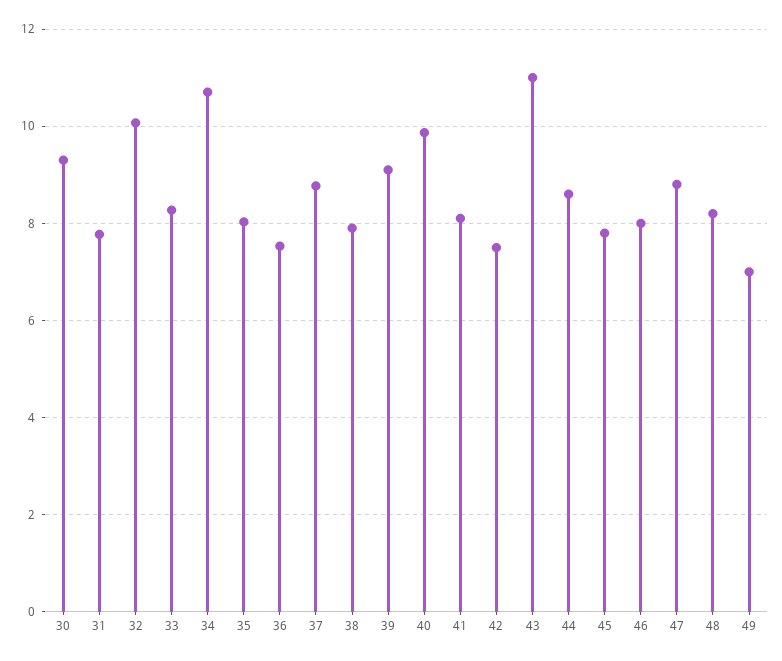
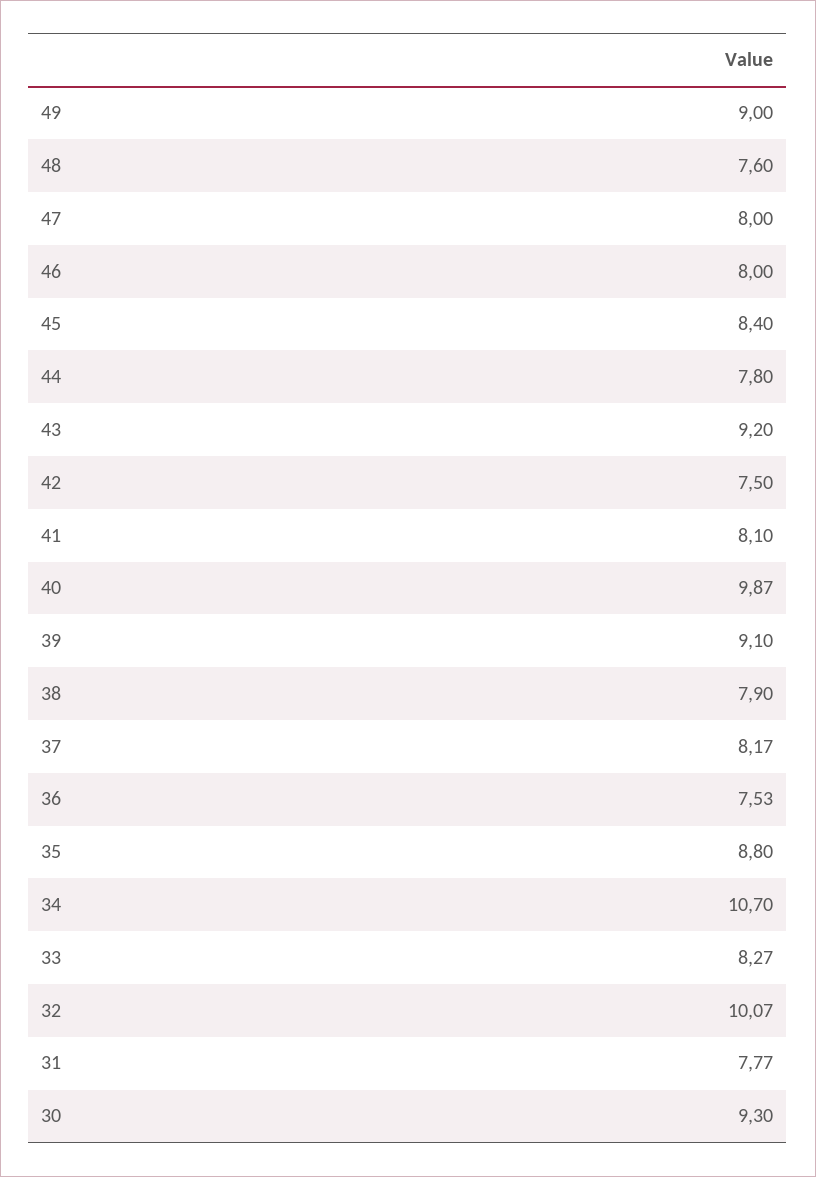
  {
    "30": 9.3,
    "31": 7.77,
    "32": 10.07,
    "33": 8.27,
    "34": 10.7,
-   "35": 8,
+   "35": 8.8,
    "36": 7.53,
-   "37": 8.8,
+   "37": 8.17,
    "38": 7.9,
    "39": 9.1,
    "40": 9.87,
    "41": 8.1,
    "42": 7.5,
-   "43": 11,
+   "43": 9.2,
-   "44": 8.6,
+   "44": 7.8,
-   "45": 7.8,
+   "45": 8.4,
    "46": 8,
-   "47": 8.8,
+   "47": 8,
-   "48": 8.2,
+   "48": 7.6,
-   "49": 7
+   "49": 9
  }

